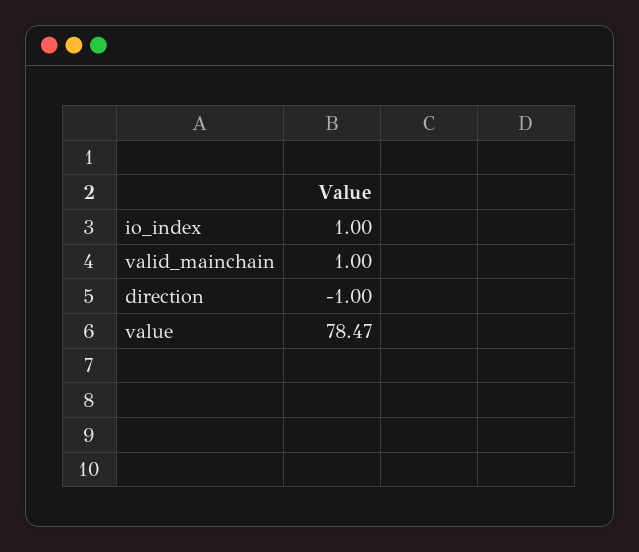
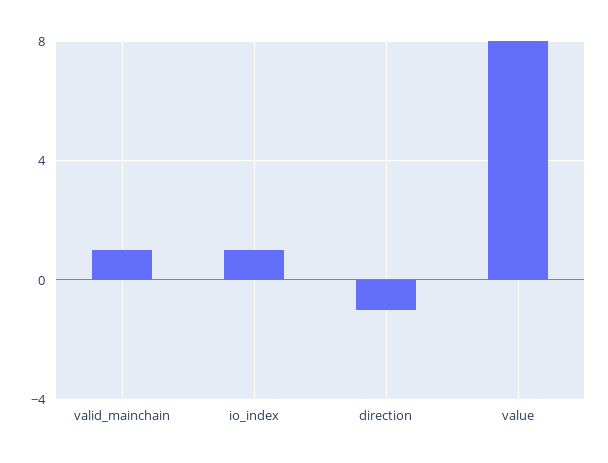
  {
    "io_index": 1,
    "valid_mainchain": 1,
    "direction": -1,
-   "value": 78.47
+   "value": 8
  }

